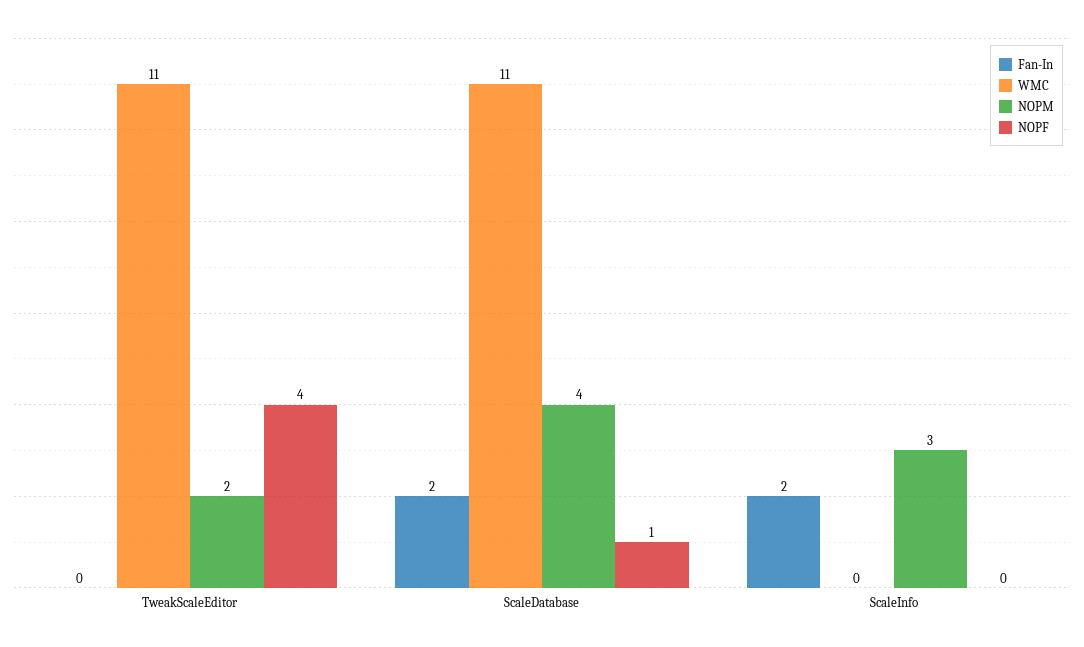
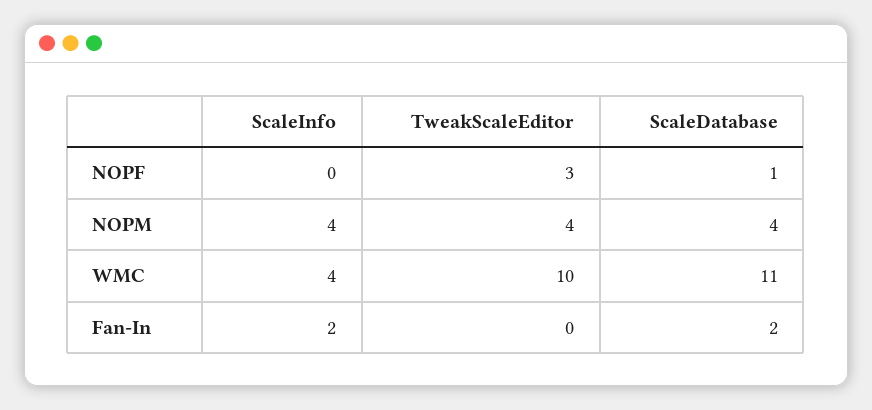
  {
    "Fan-In": {
      "TweakScaleEditor": 0,
      "ScaleDatabase": 2,
      "ScaleInfo": 2
    },
    "WMC": {
-     "TweakScaleEditor": 11,
+     "TweakScaleEditor": 10,
      "ScaleDatabase": 11,
-     "ScaleInfo": 0
+     "ScaleInfo": 4
    },
    "NOPM": {
-     "TweakScaleEditor": 2,
+     "TweakScaleEditor": 4,
      "ScaleDatabase": 4,
-     "ScaleInfo": 3
+     "ScaleInfo": 4
    },
    "NOPF": {
-     "TweakScaleEditor": 4,
+     "TweakScaleEditor": 3,
      "ScaleDatabase": 1,
      "ScaleInfo": 0
    }
  }

